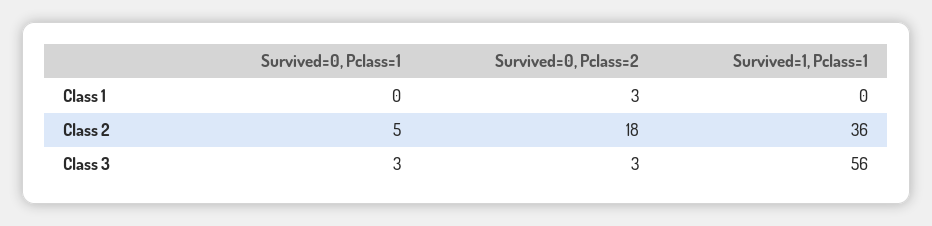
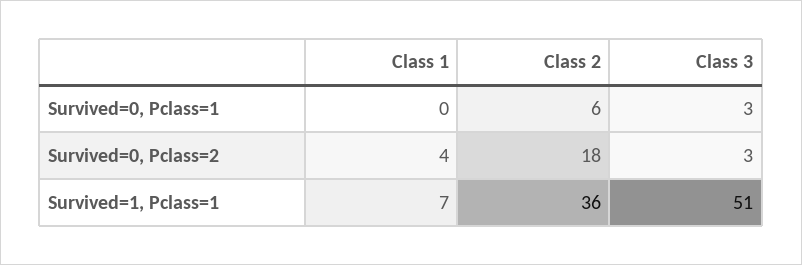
  {
    "Survived=0, Pclass=1": {
      "Class 1": 0,
-     "Class 2": 5,
+     "Class 2": 6,
      "Class 3": 3
    },
    "Survived=0, Pclass=2": {
-     "Class 1": 3,
+     "Class 1": 4,
      "Class 2": 18,
      "Class 3": 3
    },
    "Survived=1, Pclass=1": {
-     "Class 1": 0,
+     "Class 1": 7,
      "Class 2": 36,
-     "Class 3": 56
+     "Class 3": 51
    }
  }

